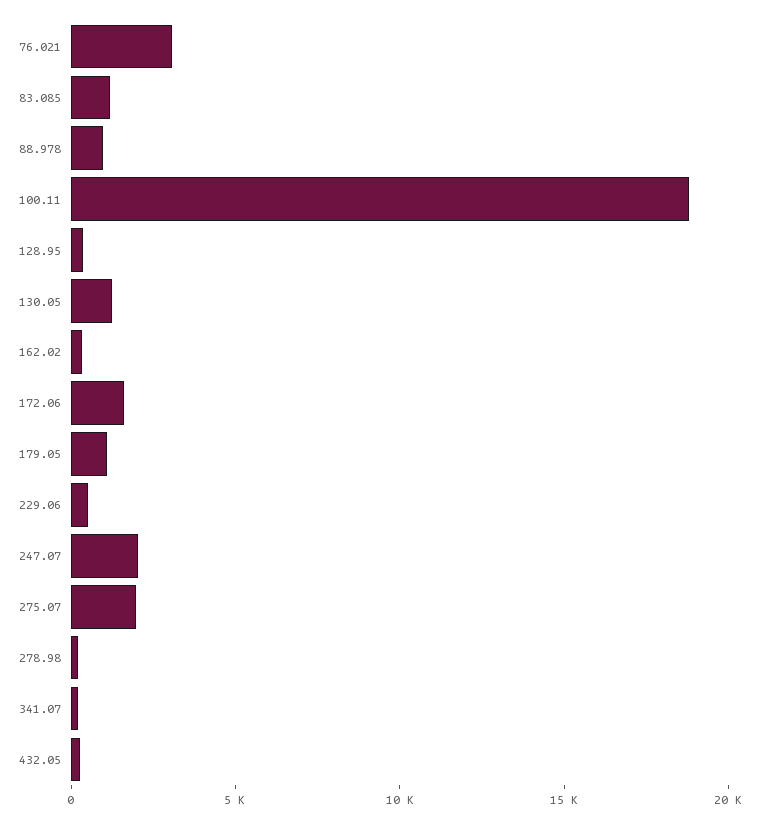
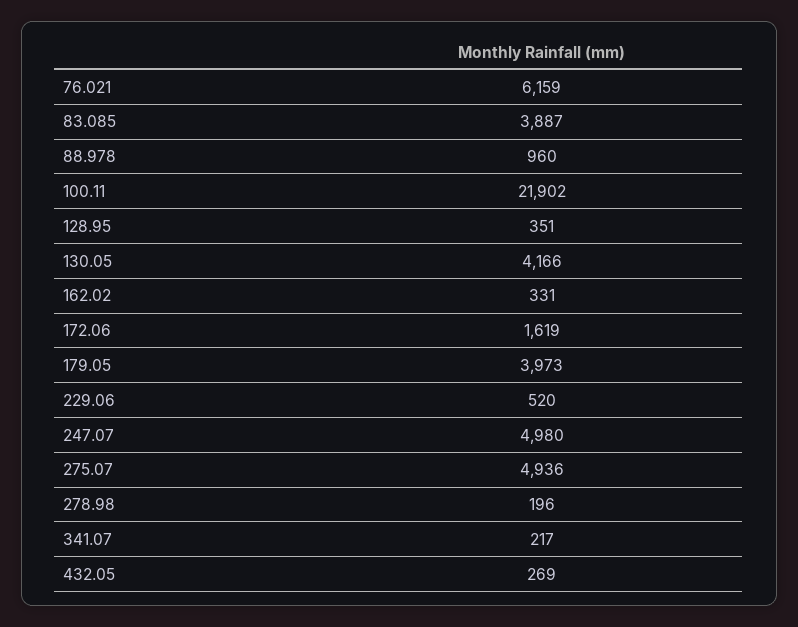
  {
-   "76.021": 3000,
+   "76.021": 6159,
-   "83.085": 1000,
+   "83.085": 3887,
    "88.978": 960,
-   "100.11": 19000,
+   "100.11": 21902,
    "128.95": 351,
-   "130.05": 1000,
+   "130.05": 4166,
    "162.02": 331,
    "172.06": 1619,
-   "179.05": 1000,
+   "179.05": 3973,
    "229.06": 520,
-   "247.07": 2000,
+   "247.07": 4980,
-   "275.07": 2000,
+   "275.07": 4936,
    "278.98": 196,
    "341.07": 217,
    "432.05": 269
  }

